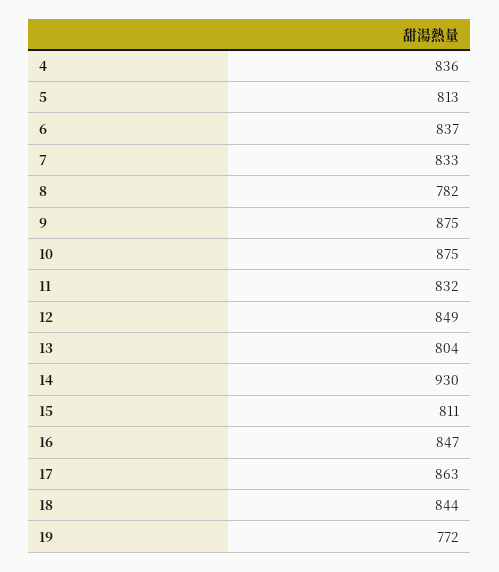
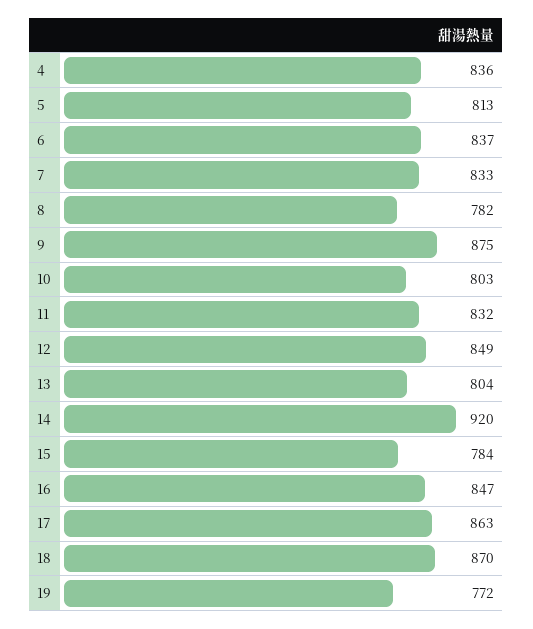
  {
    "4": 836,
    "5": 813,
    "6": 837,
    "7": 833,
    "8": 782,
    "9": 875,
-   "10": 875,
+   "10": 803,
    "11": 832,
    "12": 849,
    "13": 804,
-   "14": 930,
+   "14": 920,
-   "15": 811,
+   "15": 784,
    "16": 847,
    "17": 863,
-   "18": 844,
+   "18": 870,
    "19": 772
  }

